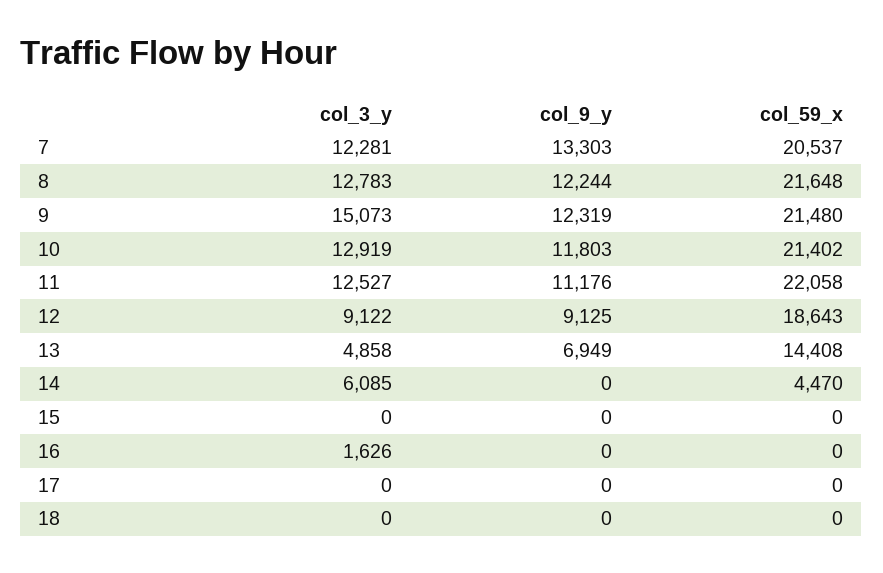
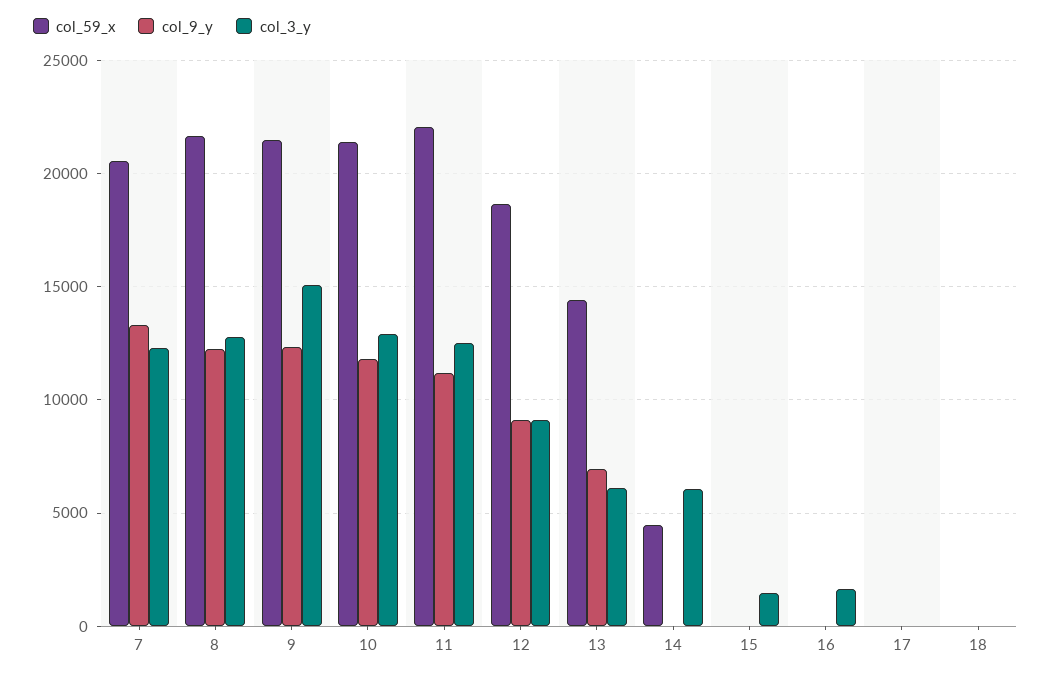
  {
    "col_3_y": {
      "7": 12281,
      "8": 12783,
      "9": 15073,
      "10": 12919,
      "11": 12527,
      "12": 9122,
-     "13": 4858,
+     "13": 6000,
      "14": 6085,
-     "15": 0,
+     "15": 1500,
      "16": 1626,
      "17": 0,
      "18": 0
    },
    "col_9_y": {
      "7": 13303,
      "8": 12244,
      "9": 12319,
      "10": 11803,
      "11": 11176,
      "12": 9125,
      "13": 6949,
      "14": 0,
      "15": 0,
      "16": 0,
      "17": 0,
      "18": 0
    },
    "col_59_x": {
      "7": 20537,
      "8": 21648,
      "9": 21480,
      "10": 21402,
      "11": 22058,
      "12": 18643,
      "13": 14408,
      "14": 4470,
      "15": 0,
      "16": 0,
      "17": 0,
      "18": 0
    }
  }

